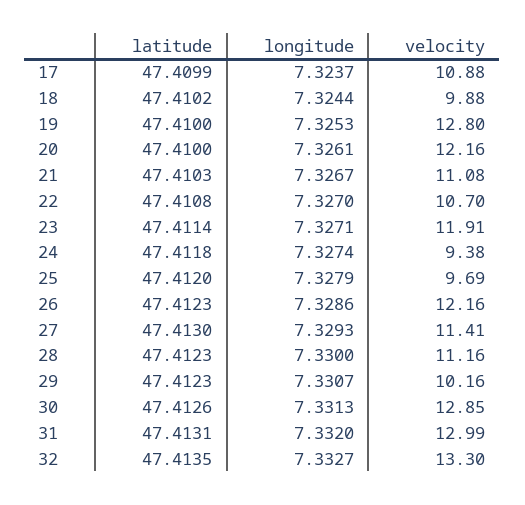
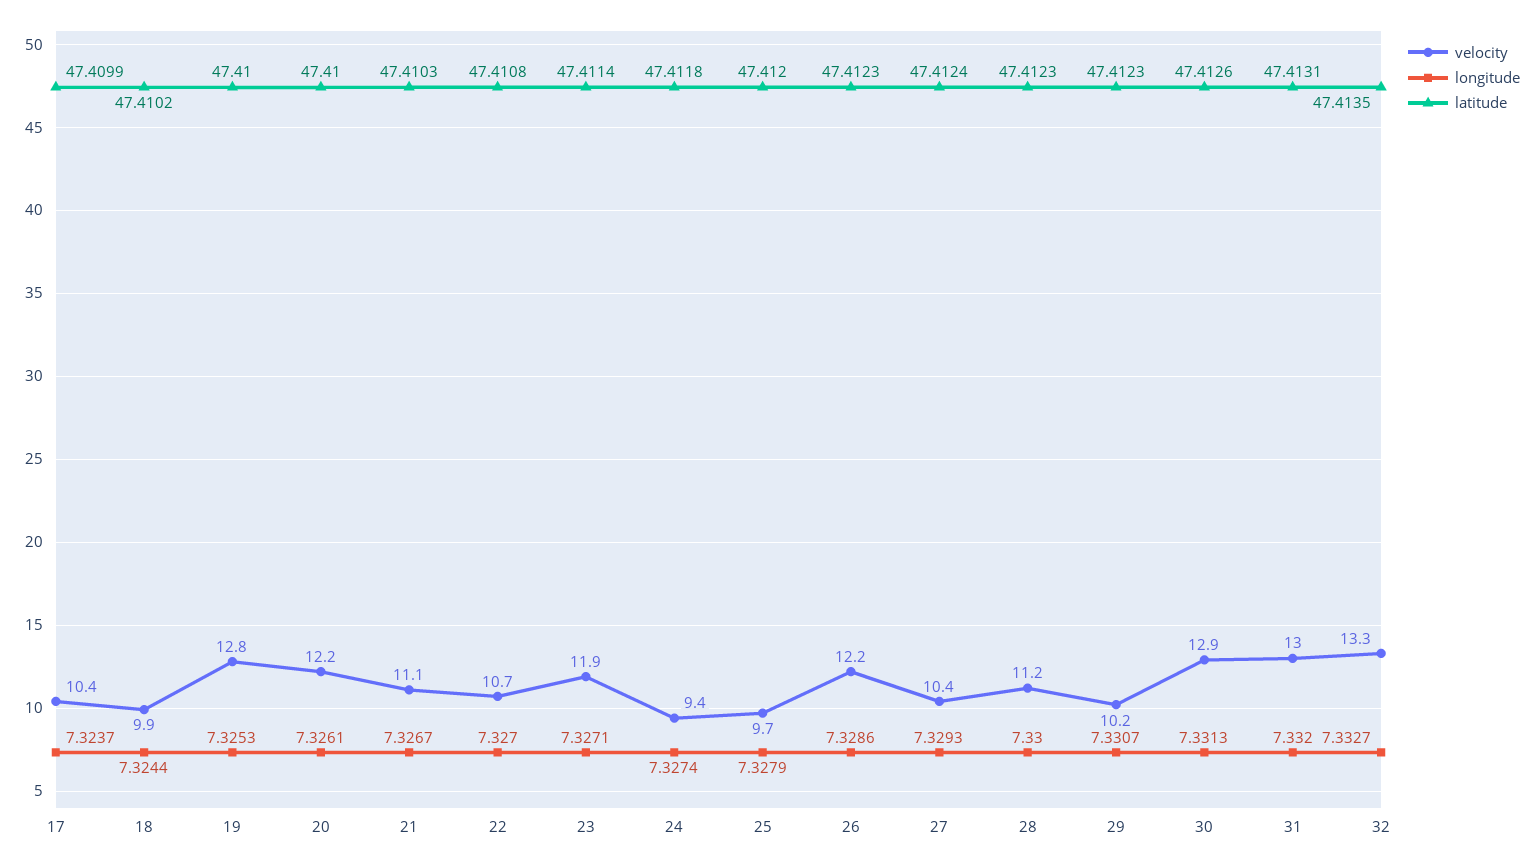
  {
    "latitude": {
      "17": 47.4099,
      "18": 47.4102,
      "19": 47.41,
      "20": 47.41,
      "21": 47.4103,
      "22": 47.4108,
      "23": 47.4114,
      "24": 47.4118,
      "25": 47.412,
      "26": 47.4123,
-     "27": 47.413,
+     "27": 47.4124,
      "28": 47.4123,
      "29": 47.4123,
      "30": 47.4126,
      "31": 47.4131,
      "32": 47.4135
    },
    "longitude": {
      "17": 7.3237,
      "18": 7.3244,
      "19": 7.3253,
      "20": 7.3261,
      "21": 7.3267,
      "22": 7.327,
      "23": 7.3271,
      "24": 7.3274,
      "25": 7.3279,
      "26": 7.3286,
      "27": 7.3293,
      "28": 7.33,
      "29": 7.3307,
      "30": 7.3313,
      "31": 7.332,
      "32": 7.3327
    },
    "velocity": {
-     "17": 10.88,
+     "17": 10.4,
      "18": 9.88,
      "19": 12.8,
      "20": 12.16,
      "21": 11.08,
      "22": 10.7,
      "23": 11.91,
      "24": 9.38,
      "25": 9.69,
      "26": 12.16,
-     "27": 11.41,
+     "27": 10.4,
      "28": 11.16,
      "29": 10.16,
      "30": 12.85,
      "31": 12.99,
      "32": 13.3
    }
  }

